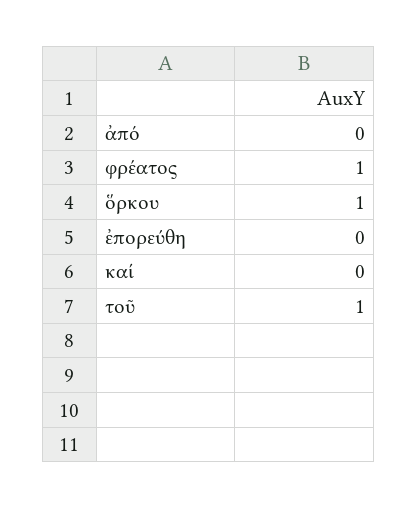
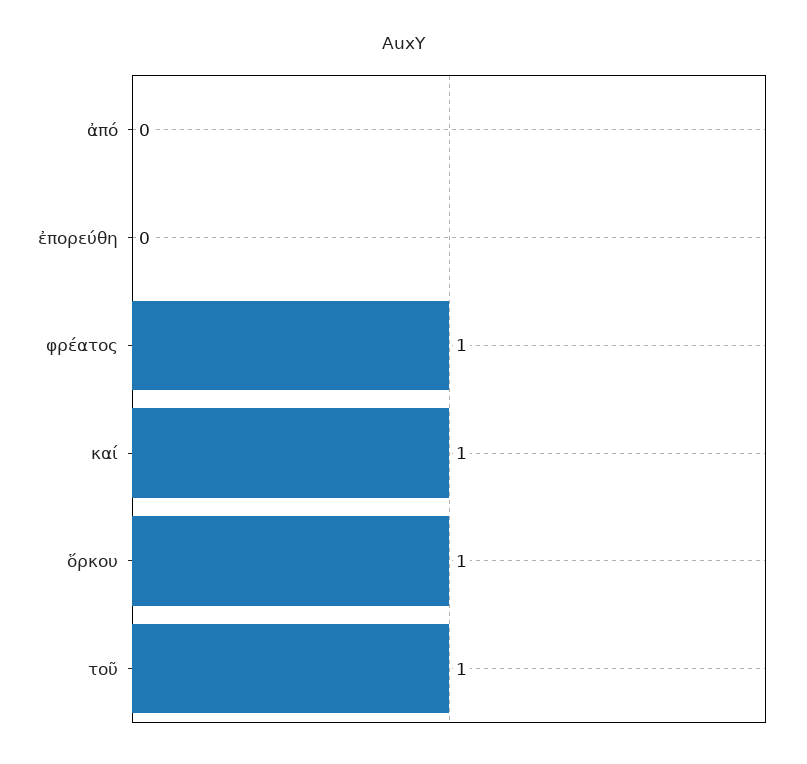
  {
    "ἀπό": 0,
    "φρέατος": 1,
    "ὅρκου": 1,
    "ἐπορεύθη": 0,
-   "καί": 0,
+   "καί": 1,
    "τοῦ": 1
  }

